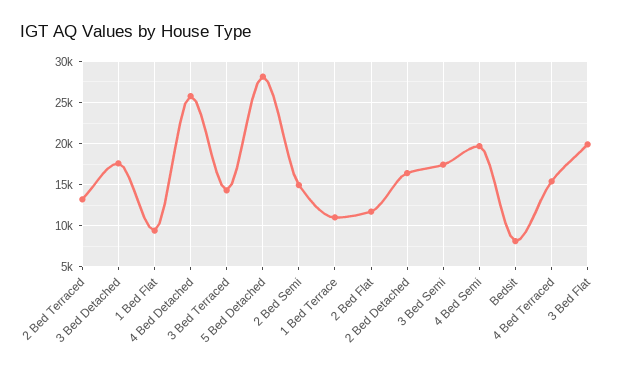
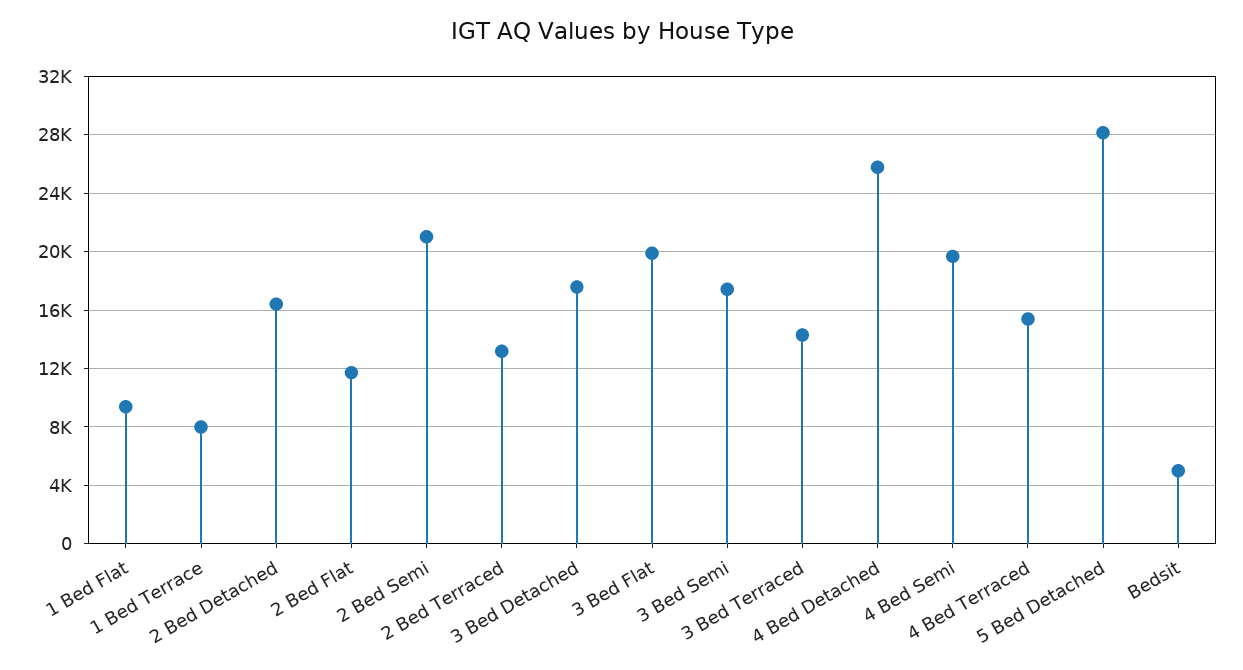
  {
    "2 Bed Terraced": 13000,
    "3 Bed Detached": 17500,
    "1 Bed Flat": 9500,
    "4 Bed Detached": 26000,
    "3 Bed Terraced": 14500,
    "5 Bed Detached": 28000,
-   "2 Bed Semi": 15000,
+   "2 Bed Semi": 21000,
-   "1 Bed Terrace": 11000,
+   "1 Bed Terrace": 8000,
    "2 Bed Flat": 11500,
    "2 Bed Detached": 16500,
    "3 Bed Semi": 17500,
    "4 Bed Semi": 19500,
-   "Bedsit": 8000,
+   "Bedsit": 5000,
    "4 Bed Terraced": 15500,
    "3 Bed Flat": 20000
  }

